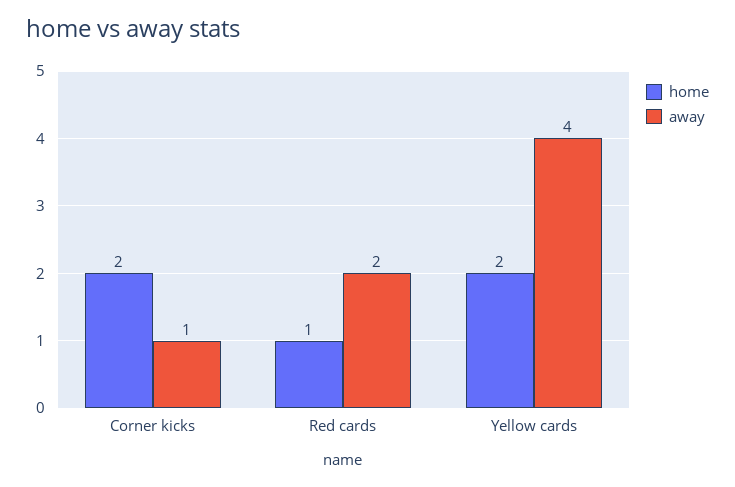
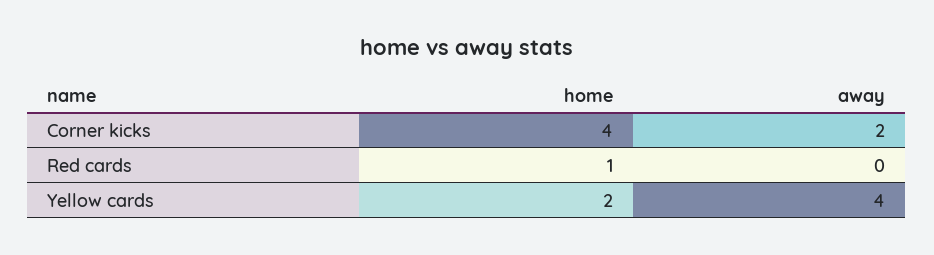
  {
    "home": {
-     "Corner kicks": 2,
+     "Corner kicks": 4,
      "Red cards": 1,
      "Yellow cards": 2
    },
    "away": {
-     "Corner kicks": 1,
+     "Corner kicks": 2,
-     "Red cards": 2,
+     "Red cards": 0,
      "Yellow cards": 4
    }
  }

